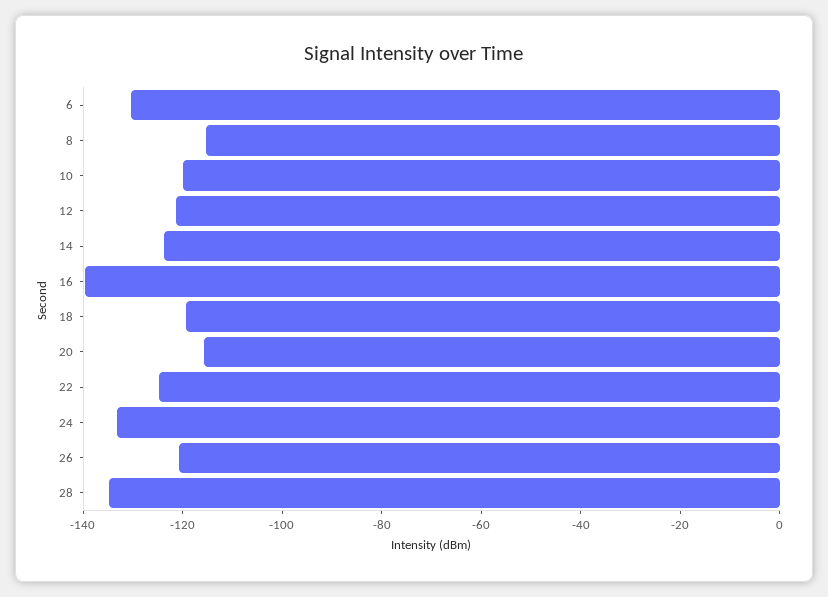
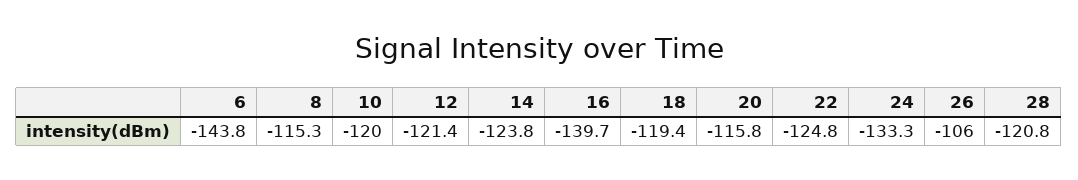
  {
-   "6": -130,
+   "6": -143.8,
    "8": -115.3,
    "10": -120,
    "12": -121.4,
    "14": -123.8,
    "16": -139.7,
    "18": -119.4,
    "20": -115.8,
    "22": -124.8,
    "24": -133.3,
-   "26": -120,
+   "26": -106,
-   "28": -135
+   "28": -120.8
  }

